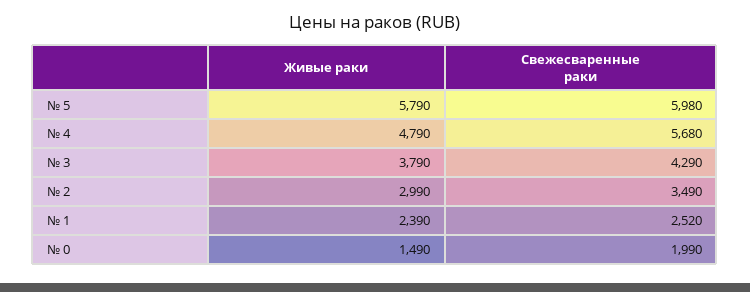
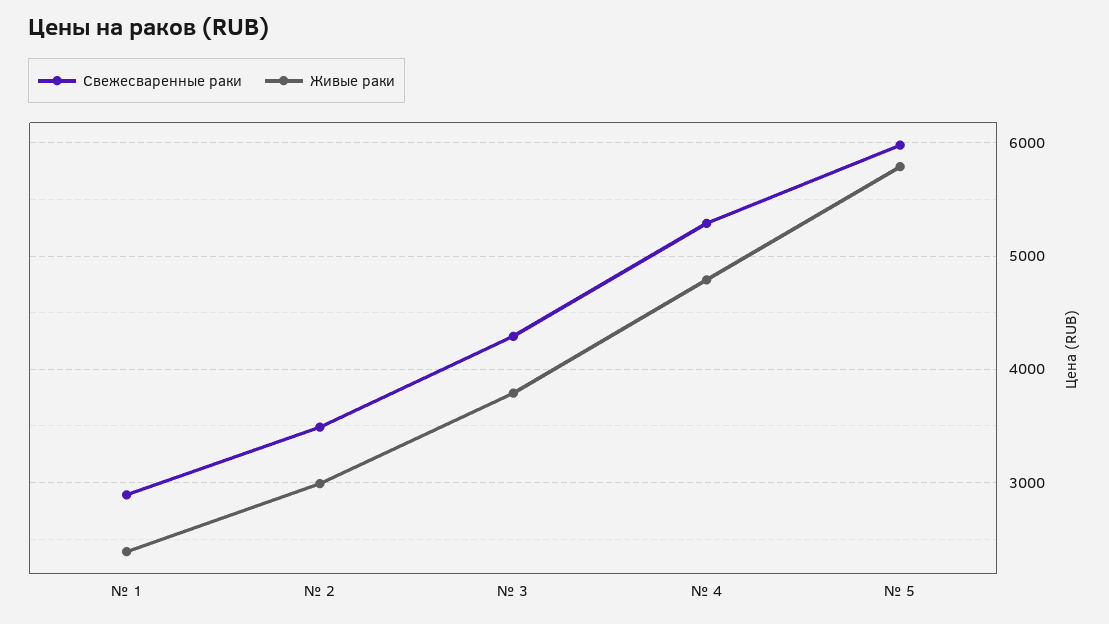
  {
    "Живые раки": {
      "№ 5": 5790,
      "№ 4": 4790,
      "№ 3": 3790,
      "№ 2": 2990,
-     "№ 1": 2390,
+     "№ 1": 2390
-     "№ 0": 1490
    },
    "Свежесваренные раки": {
      "№ 5": 5980,
-     "№ 4": 5680,
+     "№ 4": 5300,
      "№ 3": 4290,
      "№ 2": 3490,
-     "№ 1": 2520,
+     "№ 1": 2900
-     "№ 0": 1990
    }
  }

